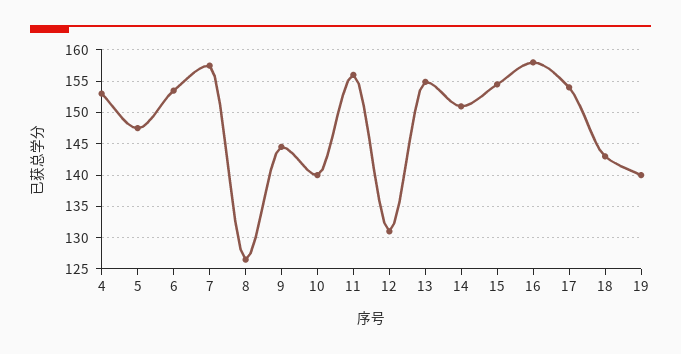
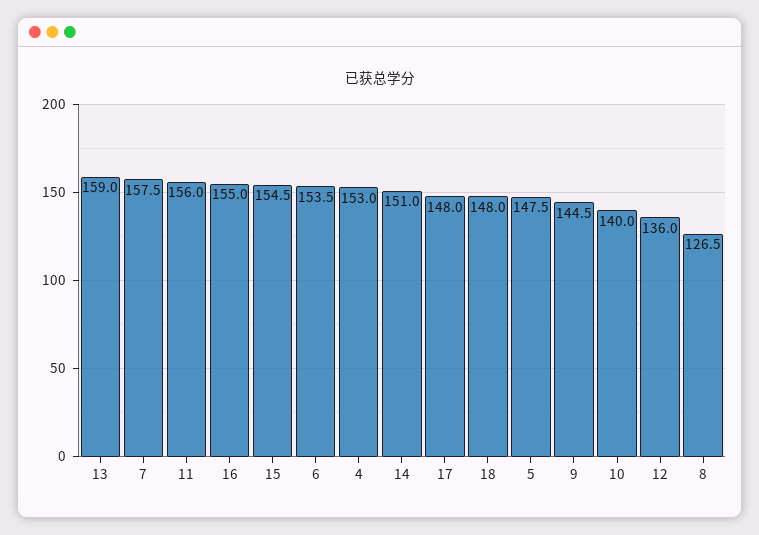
  {
    "4": 153,
    "5": 147.5,
    "6": 153.5,
    "7": 157.5,
    "8": 126.5,
    "9": 144.5,
    "10": 140,
    "11": 156,
-   "12": 131,
+   "12": 136,
-   "13": 155,
+   "13": 159,
    "14": 151,
    "15": 154.5,
-   "16": 158,
+   "16": 155,
-   "17": 154,
+   "17": 148,
-   "18": 143,
+   "18": 148
-   "19": 140
  }

